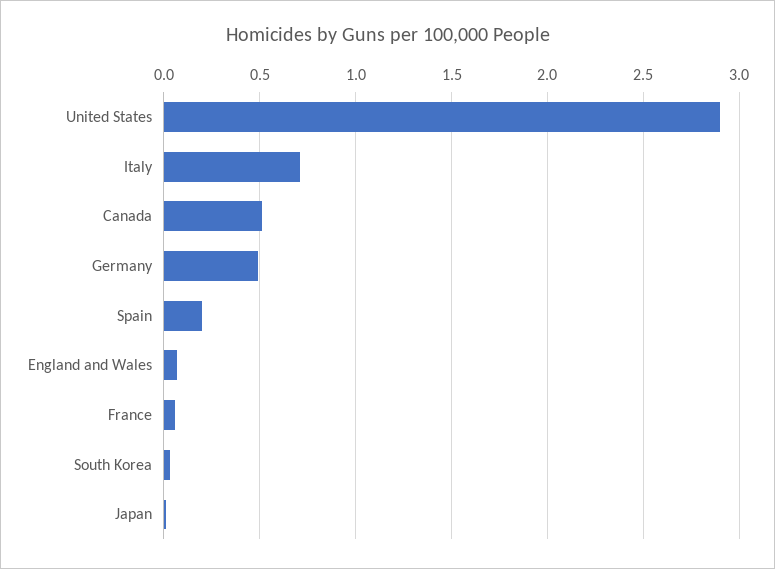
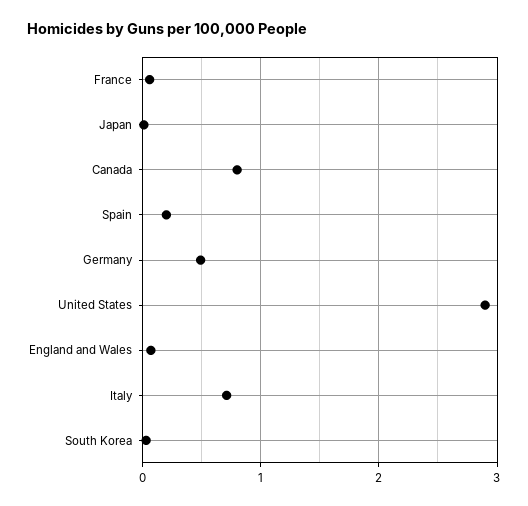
  {
    "United States": 2.9,
    "Italy": 0.7,
-   "Canada": 0.5,
+   "Canada": 0.8,
    "Germany": 0.5,
    "Spain": 0.2,
    "England and Wales": 0.05,
    "France": 0.05,
    "South Korea": 0.05,
    "Japan": 0
  }

